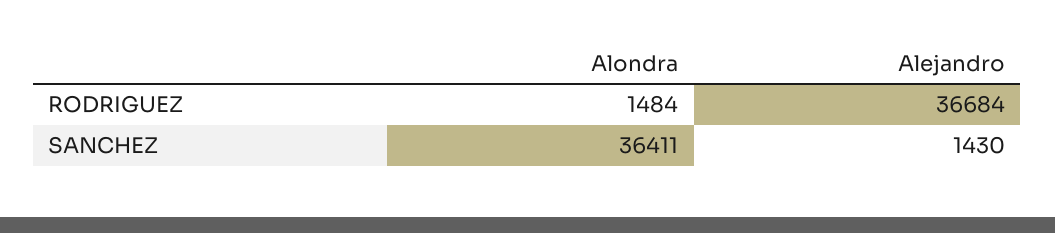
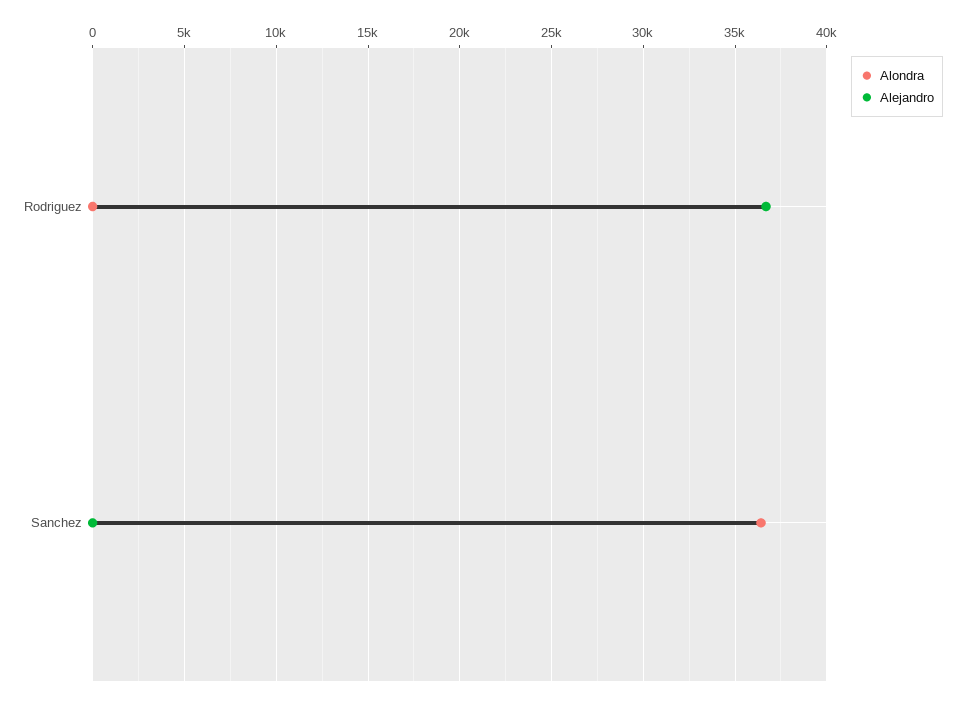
  {
    "Alondra": {
-     "RODRIGUEZ": 1484,
+     "RODRIGUEZ": 0,
      "SANCHEZ": 36411
    },
    "Alejandro": {
      "RODRIGUEZ": 36684,
-     "SANCHEZ": 1430
+     "SANCHEZ": 0
    }
  }

